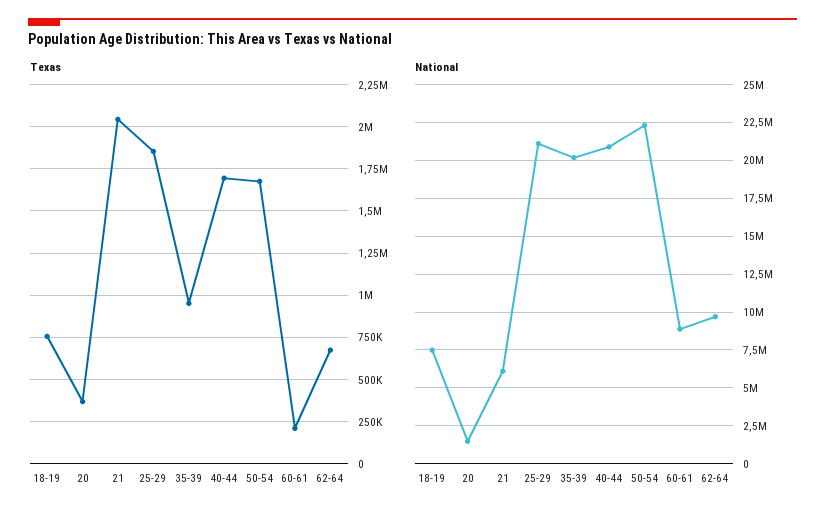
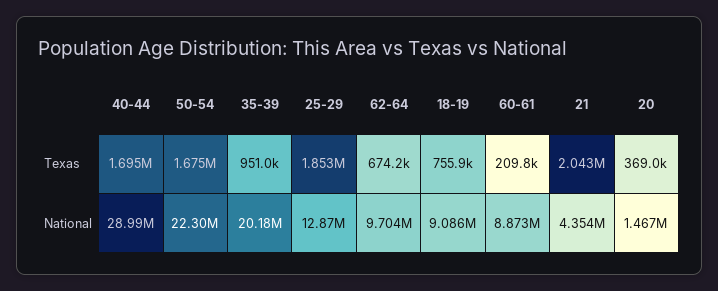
  {
    "Texas": {
      "18-19": 755900,
      "20": 369000,
      "21": 2043000,
      "25-29": 1853000,
      "35-39": 951000,
      "40-44": 1695000,
      "50-54": 1675000,
      "60-61": 209800,
      "62-64": 674200
    },
    "National": {
-     "18-19": 7500000,
+     "18-19": 9086000,
      "20": 1467000,
-     "21": 6000000,
+     "21": 4354000,
-     "25-29": 21000000,
+     "25-29": 12870000,
      "35-39": 20180000,
-     "40-44": 21000000,
+     "40-44": 28990000,
      "50-54": 22300000,
      "60-61": 8873000,
      "62-64": 9704000
    }
  }

